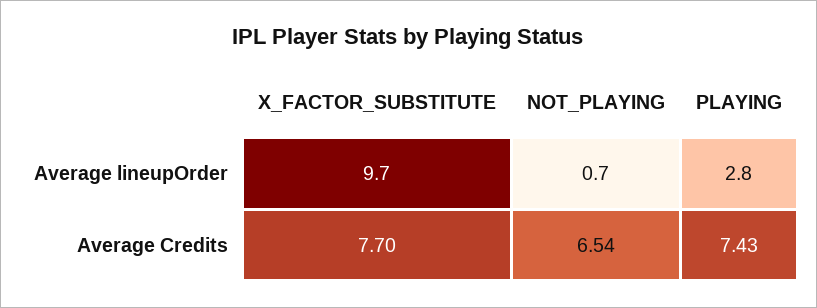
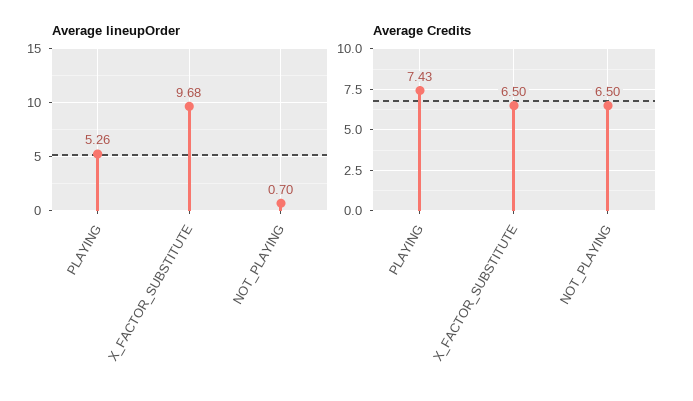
  {
    "Average lineupOrder": {
      "X_FACTOR_SUBSTITUTE": 9.68,
      "NOT_PLAYING": 0.7,
-     "PLAYING": 2.8
+     "PLAYING": 5.26
    },
    "Average Credits": {
-     "X_FACTOR_SUBSTITUTE": 7.7,
+     "X_FACTOR_SUBSTITUTE": 6.5,
-     "NOT_PLAYING": 6.54,
+     "NOT_PLAYING": 6.5,
      "PLAYING": 7.43
    }
  }

